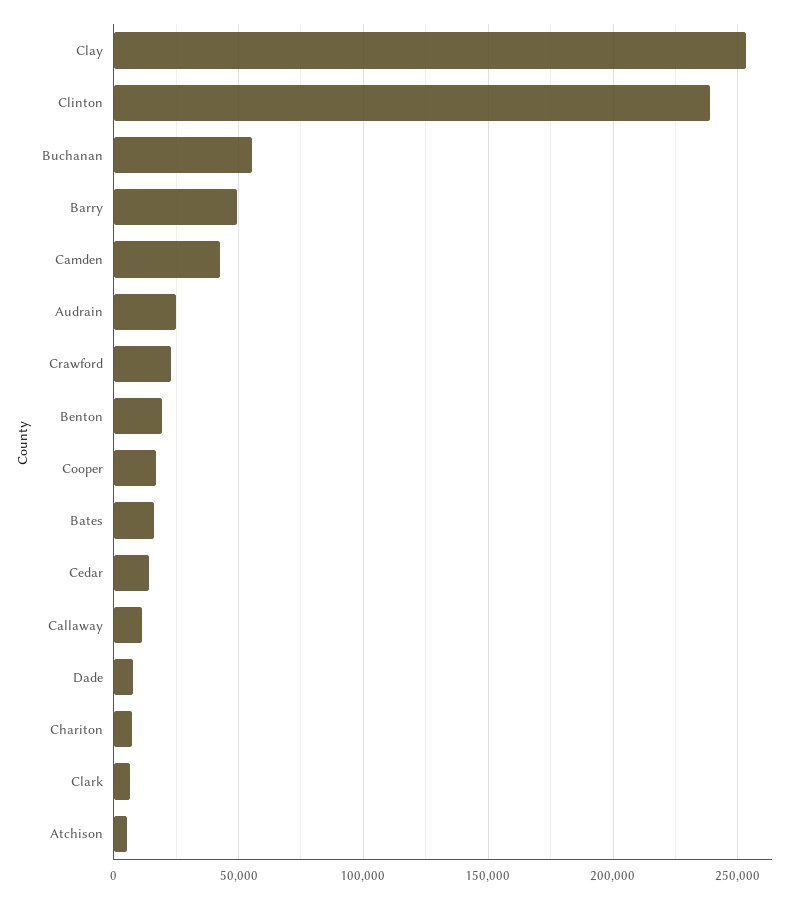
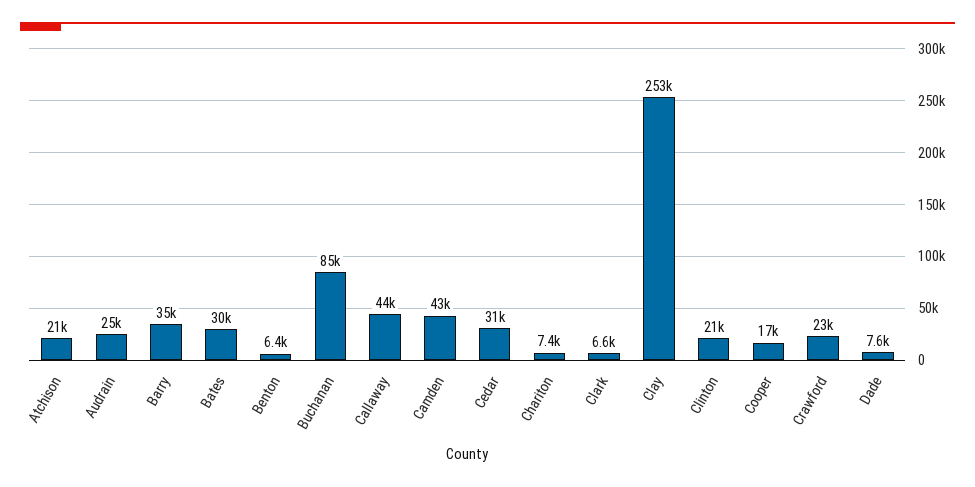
  {
    "Clay": 253000,
-   "Clinton": 240000,
+   "Clinton": 21000,
-   "Buchanan": 55000,
+   "Buchanan": 85000,
-   "Barry": 50000,
+   "Barry": 35000,
    "Camden": 43000,
    "Audrain": 25000,
    "Crawford": 23000,
-   "Benton": 20000,
+   "Benton": 6400,
    "Cooper": 17000,
-   "Bates": 15000,
+   "Bates": 30000,
-   "Cedar": 15000,
+   "Cedar": 31000,
-   "Callaway": 10000,
+   "Callaway": 44000,
    "Dade": 7600,
    "Chariton": 7400,
    "Clark": 6600,
-   "Atchison": 5000
+   "Atchison": 21000
  }

